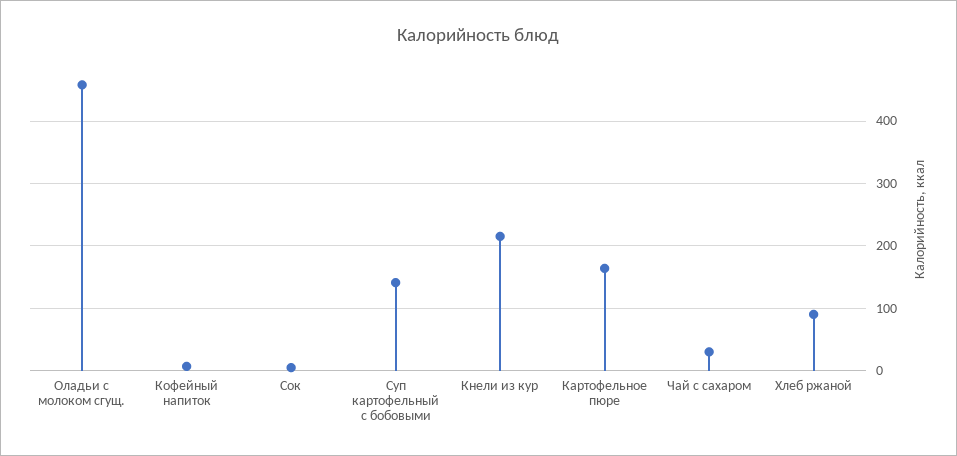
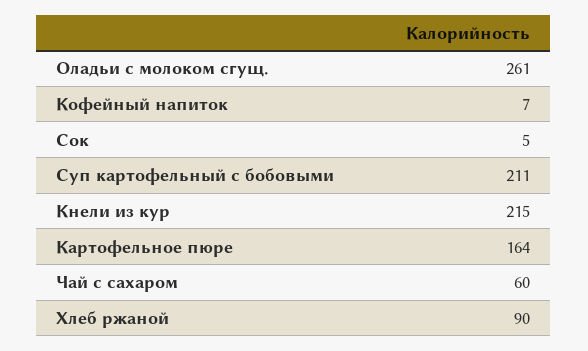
  {
-   "Оладьи с молоком сгущ.": 460,
+   "Оладьи с молоком сгущ.": 261,
    "Кофейный напиток": 7,
    "Сок": 5,
-   "Суп картофельный с бобовыми": 140,
+   "Суп картофельный с бобовыми": 211,
    "Кнели из кур": 215,
    "Картофельное пюре": 164,
-   "Чай с сахаром": 30,
+   "Чай с сахаром": 60,
    "Хлеб ржаной": 90
  }

